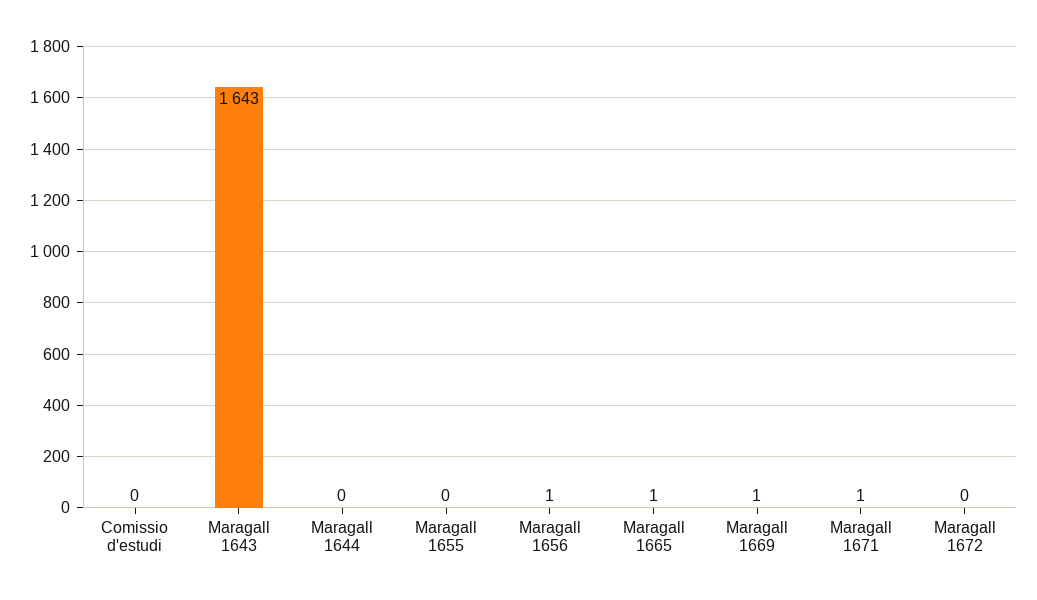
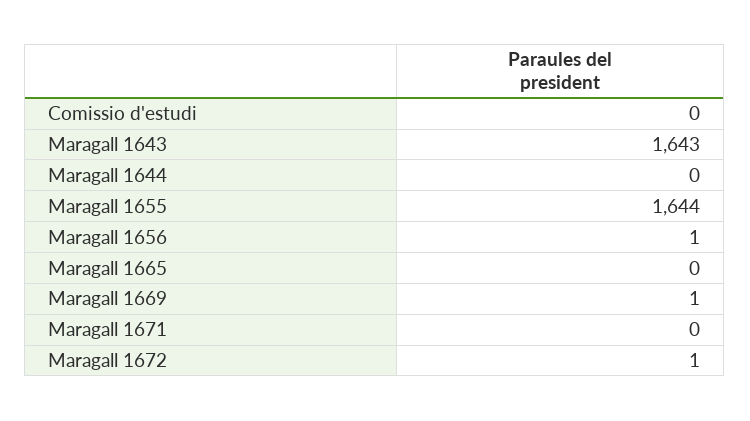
  {
    "Comissio d'estudi": 0,
    "Maragall 1643": 1643,
    "Maragall 1644": 0,
-   "Maragall 1655": 0,
+   "Maragall 1655": 1644,
    "Maragall 1656": 1,
-   "Maragall 1665": 1,
+   "Maragall 1665": 0,
    "Maragall 1669": 1,
-   "Maragall 1671": 1,
+   "Maragall 1671": 0,
-   "Maragall 1672": 0
+   "Maragall 1672": 1
  }

